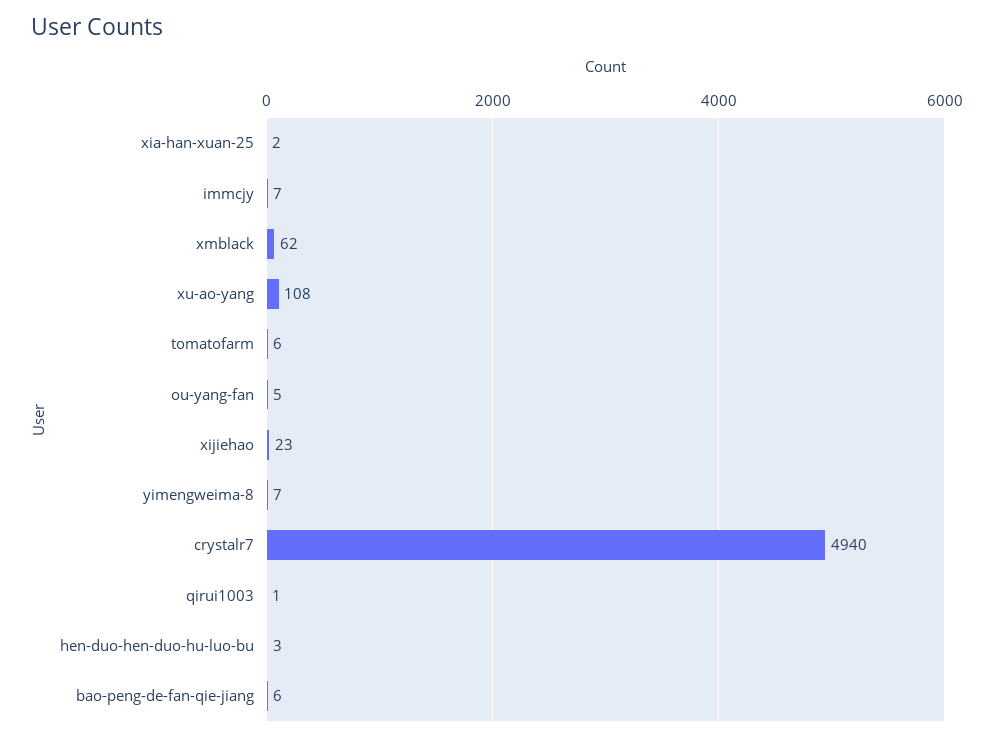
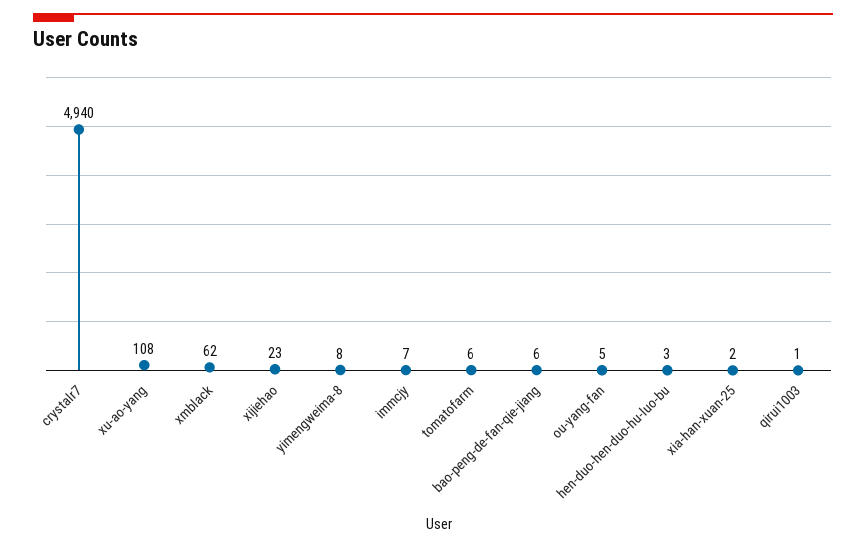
  {
    "xia-han-xuan-25": 2,
    "immcjy": 7,
    "xmblack": 62,
    "xu-ao-yang": 108,
    "tomatofarm": 6,
    "ou-yang-fan": 5,
    "xijiehao": 23,
-   "yimengweima-8": 7,
+   "yimengweima-8": 8,
    "crystalr7": 4940,
    "qirui1003": 1,
    "hen-duo-hen-duo-hu-luo-bu": 3,
    "bao-peng-de-fan-qie-jiang": 6
  }

